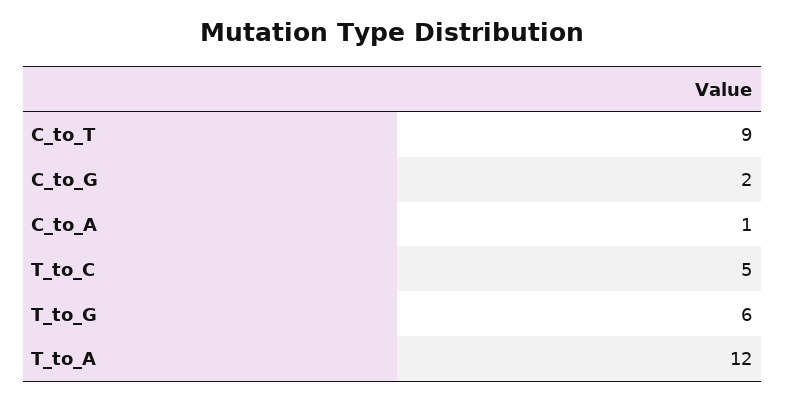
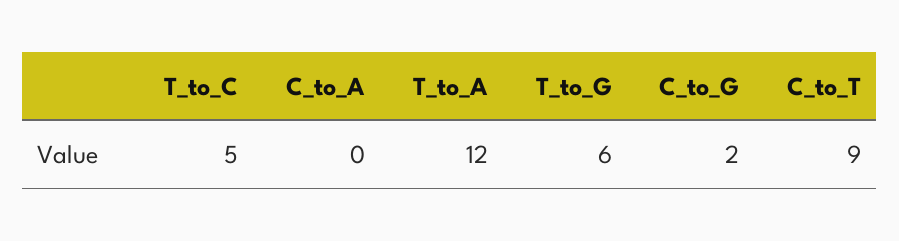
  {
    "C_to_T": 9,
    "C_to_G": 2,
-   "C_to_A": 1,
+   "C_to_A": 0,
    "T_to_C": 5,
    "T_to_G": 6,
    "T_to_A": 12
  }

